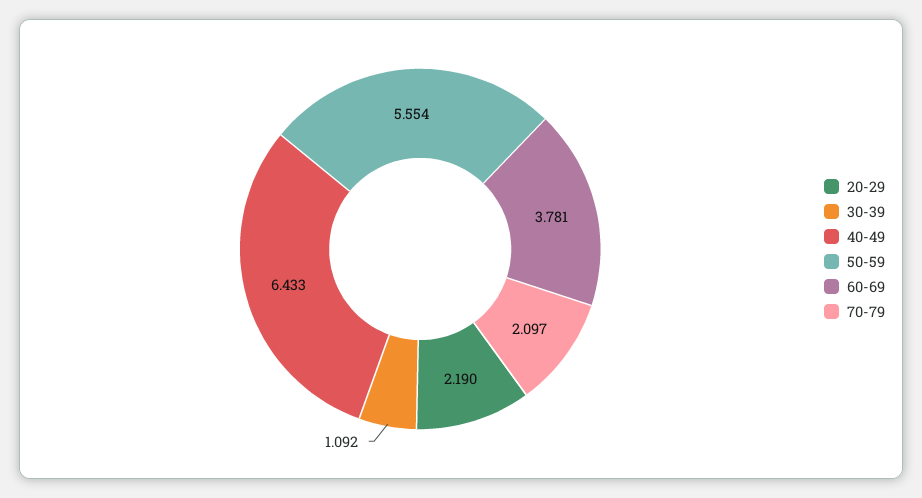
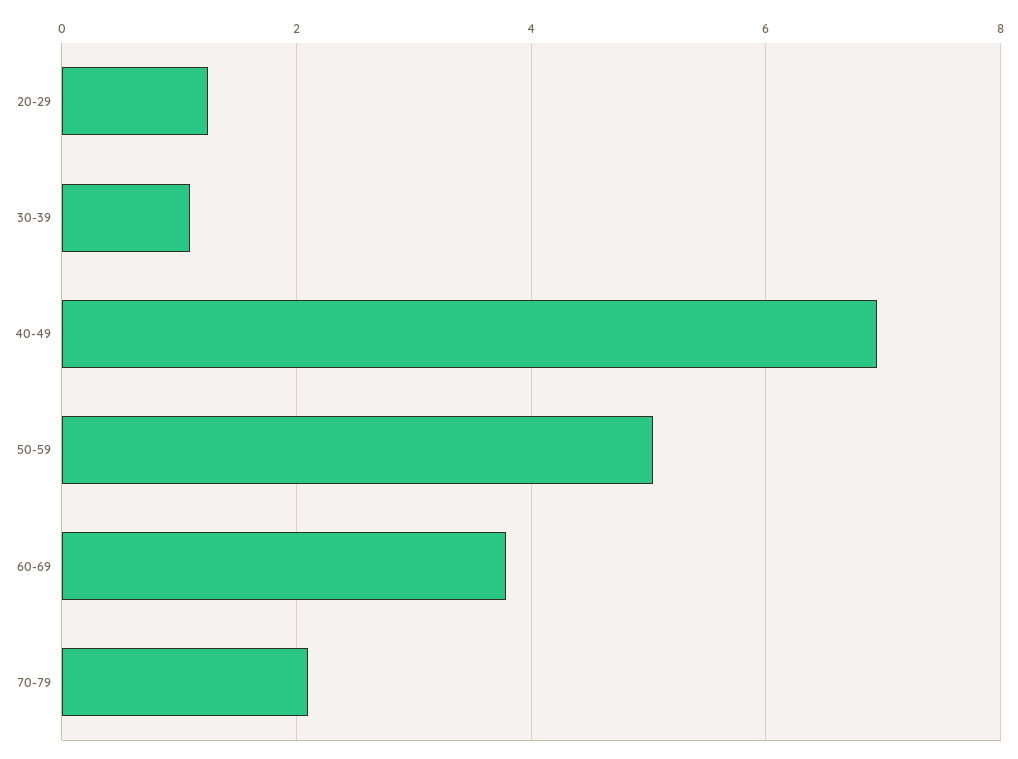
  {
-   "20-29": 2.19,
+   "20-29": 1.2,
    "30-39": 1.092,
-   "40-49": 6.433,
+   "40-49": 7,
-   "50-59": 5.554,
+   "50-59": 5,
    "60-69": 3.781,
    "70-79": 2.097
  }

